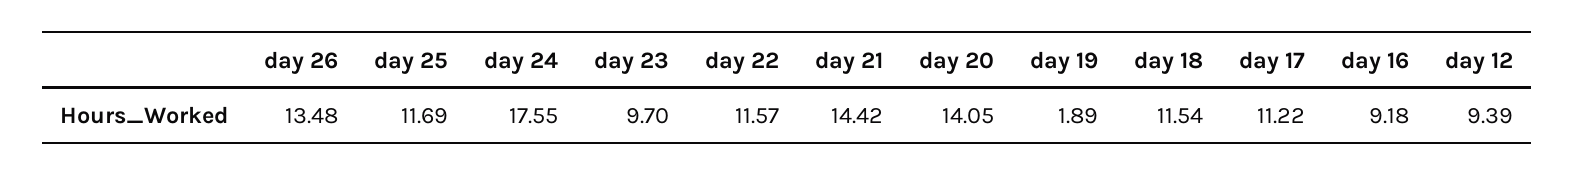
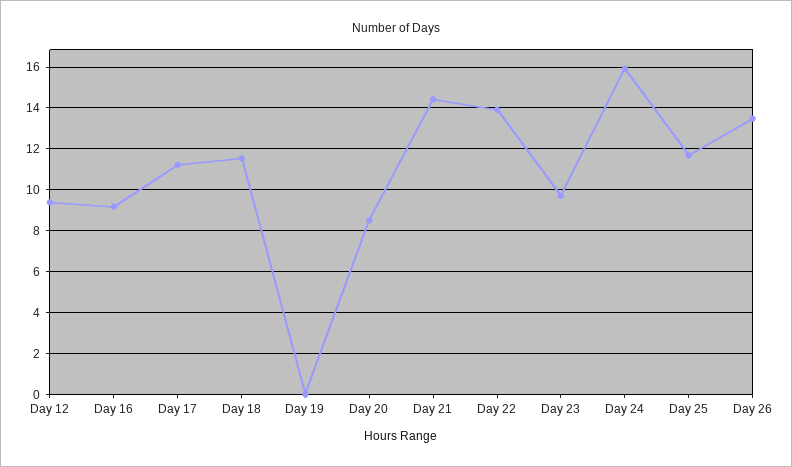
  {
    "day 26": 13.48,
    "day 25": 11.69,
-   "day 24": 17.55,
+   "day 24": 16,
    "day 23": 9.7,
-   "day 22": 11.57,
+   "day 22": 14,
    "day 21": 14.42,
-   "day 20": 14.05,
+   "day 20": 8.5,
-   "day 19": 1.89,
+   "day 19": 0,
    "day 18": 11.54,
    "day 17": 11.22,
    "day 16": 9.18,
    "day 12": 9.39
  }

